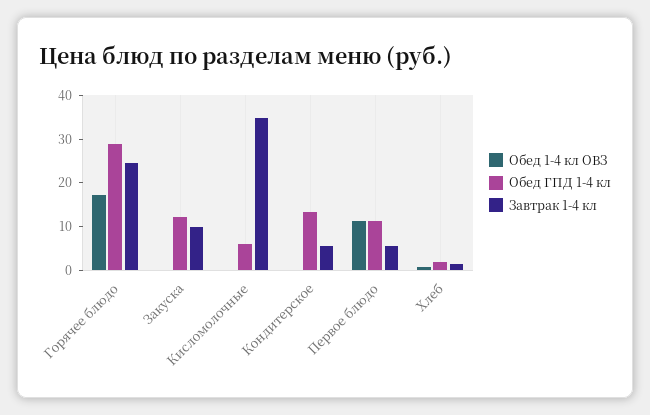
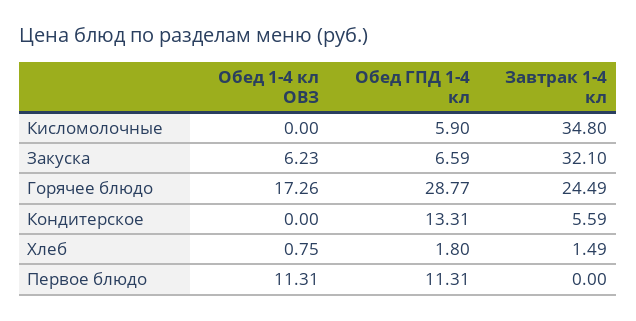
  {
    "Обед 1-4 кл ОВЗ": {
      "Горячее блюдо": 17.26,
-     "Закуска": 0,
+     "Закуска": 6.23,
      "Кисломолочные": 0,
      "Кондитерское": 0,
      "Первое блюдо": 11.31,
      "Хлеб": 0.75
    },
    "Обед ГПД 1-4 кл": {
      "Горячее блюдо": 28.77,
-     "Закуска": 12,
+     "Закуска": 6.59,
      "Кисломолочные": 5.9,
      "Кондитерское": 13.31,
      "Первое блюдо": 11.31,
      "Хлеб": 1.8
    },
    "Завтрак 1-4 кл": {
      "Горячее блюдо": 24.49,
-     "Закуска": 10,
+     "Закуска": 32.1,
      "Кисломолочные": 34.8,
      "Кондитерское": 5.59,
-     "Первое блюдо": 6,
+     "Первое блюдо": 0,
      "Хлеб": 1.49
    }
  }

